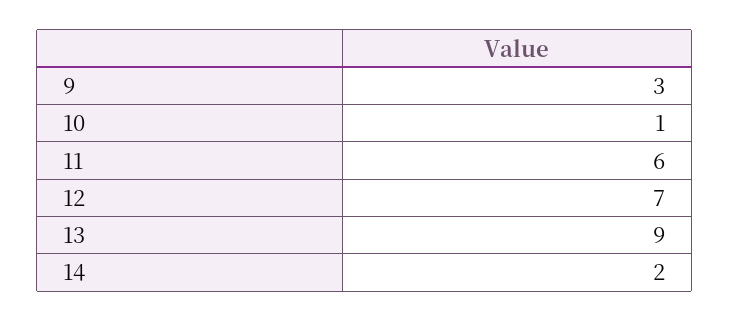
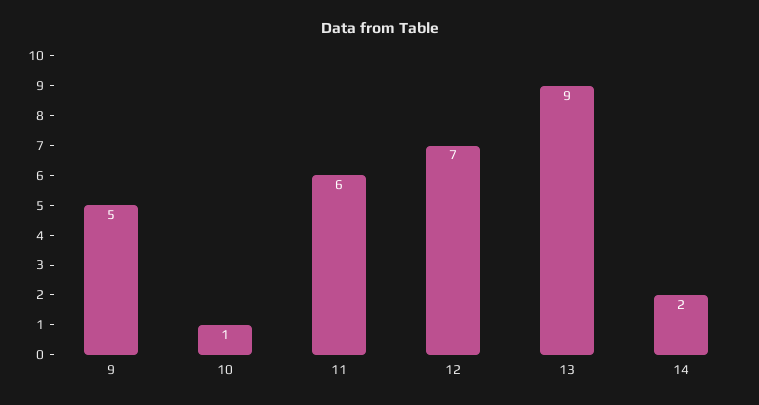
  {
-   "9": 3,
+   "9": 5,
    "10": 1,
    "11": 6,
    "12": 7,
    "13": 9,
    "14": 2
  }

